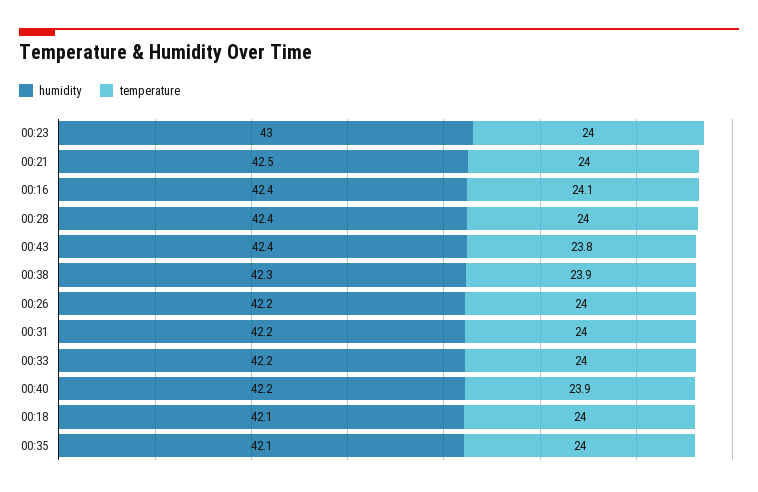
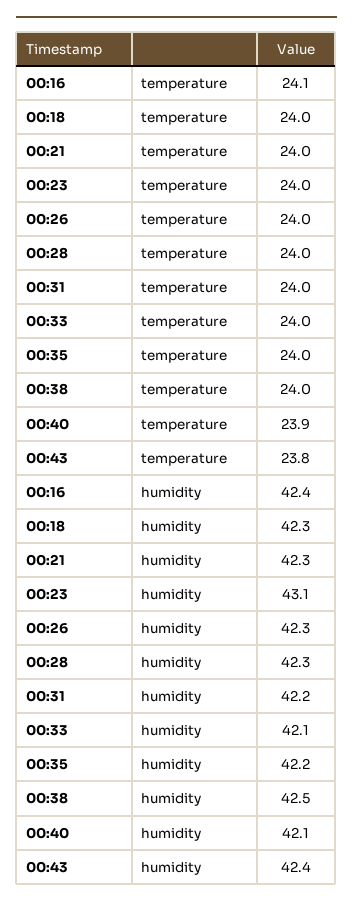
  {
    "humidity": {
-     "00:23": 43,
+     "00:23": 43.1,
-     "00:21": 42.5,
+     "00:21": 42.3,
      "00:16": 42.4,
-     "00:28": 42.4,
+     "00:28": 42.3,
      "00:43": 42.4,
-     "00:38": 42.3,
+     "00:38": 42.5,
-     "00:26": 42.2,
+     "00:26": 42.3,
      "00:31": 42.2,
-     "00:33": 42.2,
+     "00:33": 42.1,
-     "00:40": 42.2,
+     "00:40": 42.1,
-     "00:18": 42.1,
+     "00:18": 42.3,
-     "00:35": 42.1
+     "00:35": 42.2
    },
    "temperature": {
      "00:23": 24,
      "00:21": 24,
      "00:16": 24.1,
      "00:28": 24,
      "00:43": 23.8,
-     "00:38": 23.9,
+     "00:38": 24,
      "00:26": 24,
      "00:31": 24,
      "00:33": 24,
      "00:40": 23.9,
      "00:18": 24,
      "00:35": 24
    }
  }

